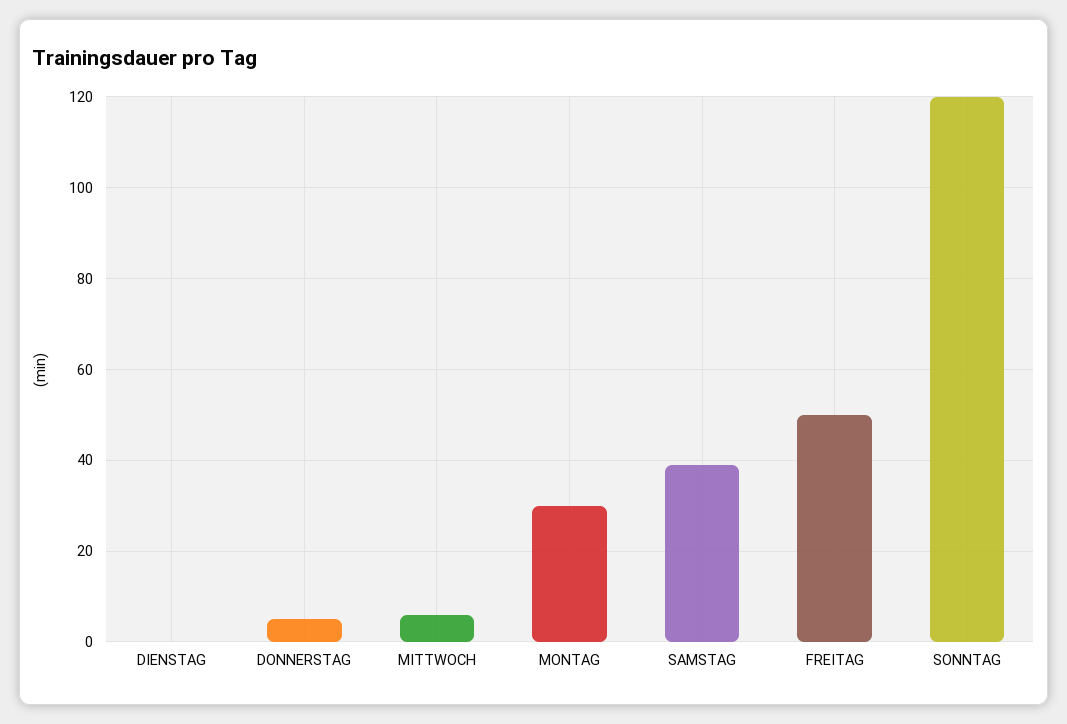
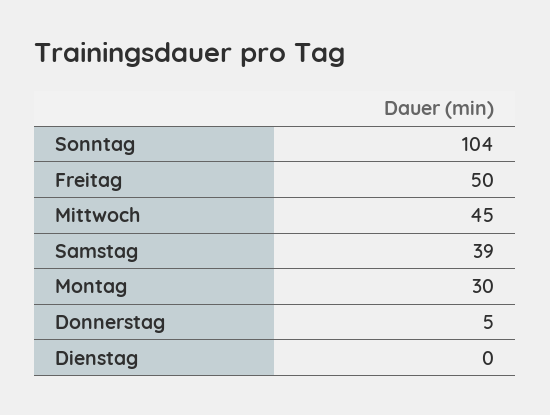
  {
    "DIENSTAG": 0,
    "DONNERSTAG": 5,
-   "MITTWOCH": 5,
+   "MITTWOCH": 45,
    "MONTAG": 30,
    "SAMSTAG": 39,
    "FREITAG": 50,
-   "SONNTAG": 120
+   "SONNTAG": 104
  }

